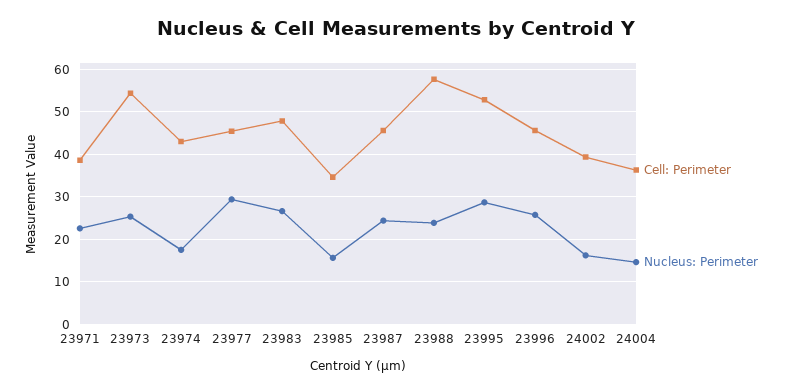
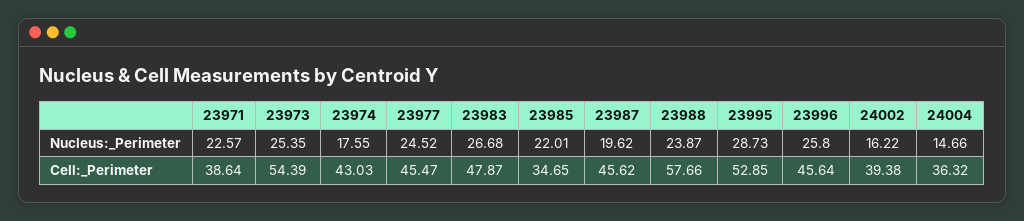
  {
    "Cell: Perimeter": {
      "23971": 38.64,
      "23973": 54.39,
      "23974": 43.03,
      "23977": 45.47,
      "23983": 47.87,
      "23985": 34.65,
      "23987": 45.62,
      "23988": 57.66,
      "23995": 52.85,
      "23996": 45.64,
      "24002": 39.38,
      "24004": 36.32
    },
    "Nucleus: Perimeter": {
      "23971": 22.57,
      "23973": 25.35,
      "23974": 17.55,
-     "23977": 30,
+     "23977": 24.52,
      "23983": 26.68,
-     "23985": 16,
+     "23985": 22.01,
-     "23987": 24,
+     "23987": 19.62,
      "23988": 23.87,
      "23995": 28.73,
      "23996": 25.8,
      "24002": 16.22,
      "24004": 14.66
    }
  }

